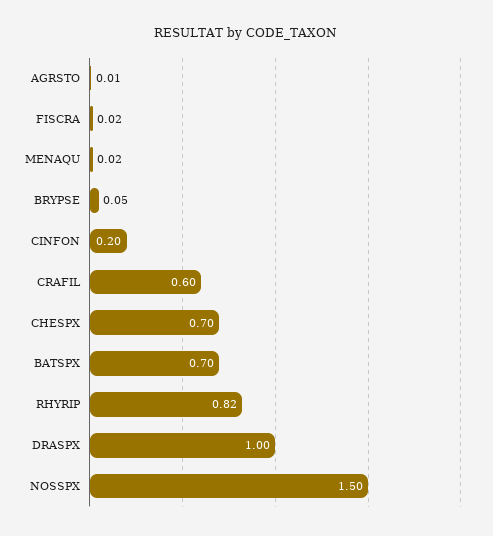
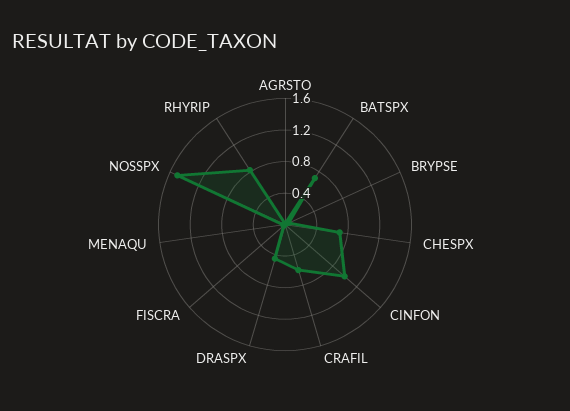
  {
    "AGRSTO": 0.01,
    "FISCRA": 0.02,
    "MENAQU": 0.02,
    "BRYPSE": 0.05,
-   "CINFON": 0.2,
+   "CINFON": 1,
    "CRAFIL": 0.6,
    "CHESPX": 0.7,
    "BATSPX": 0.7,
    "RHYRIP": 0.82,
-   "DRASPX": 1,
+   "DRASPX": 0.4,
    "NOSSPX": 1.5
  }

